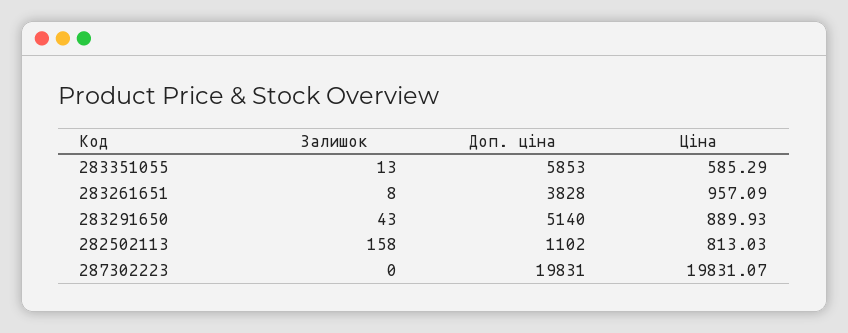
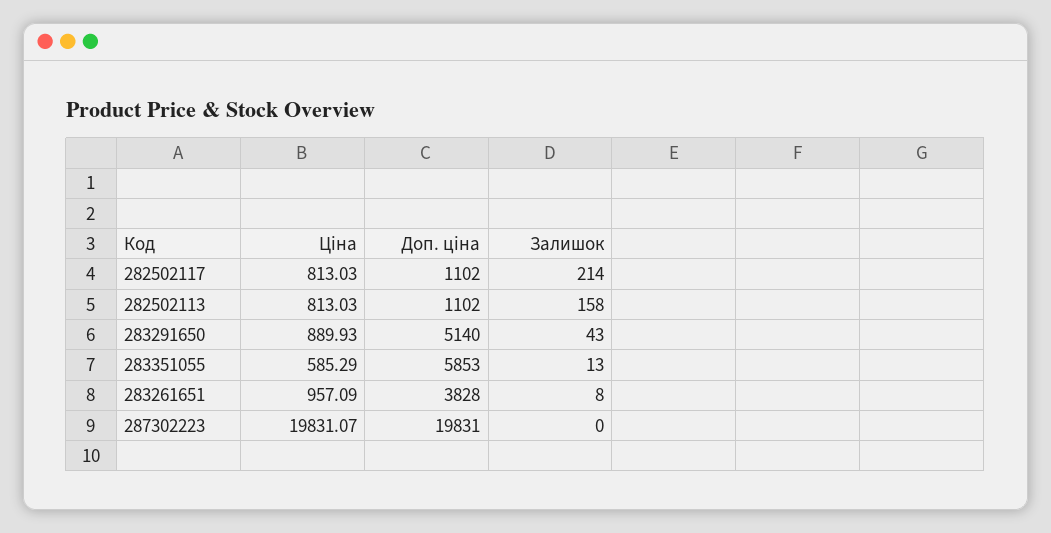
  {
    "Залишок": {
      "283351055": 13,
      "283261651": 8,
      "283291650": 43,
      "282502113": 158,
-     "287302223": 0
+     "287302223": 0,
+     "282502117": 214
    },
    "Доп. ціна": {
      "283351055": 5853,
      "283261651": 3828,
      "283291650": 5140,
      "282502113": 1102,
-     "287302223": 19831
+     "287302223": 19831,
+     "282502117": 1102
    },
    "Ціна": {
      "283351055": 585.29,
      "283261651": 957.09,
      "283291650": 889.93,
      "282502113": 813.03,
-     "287302223": 19831.07
+     "287302223": 19831.07,
+     "282502117": 813.03
    }
  }

